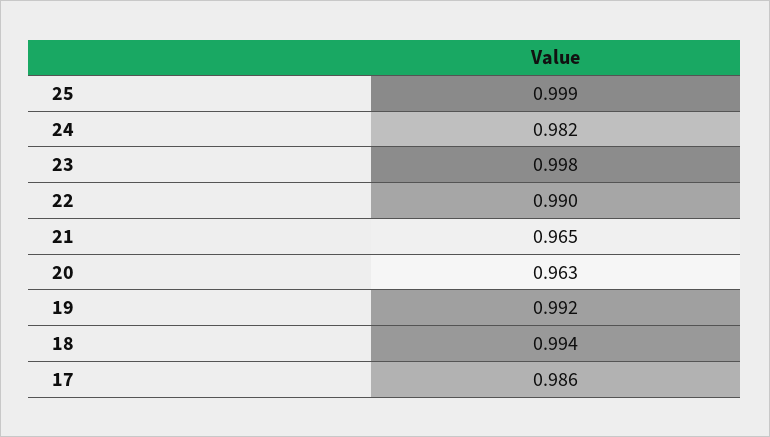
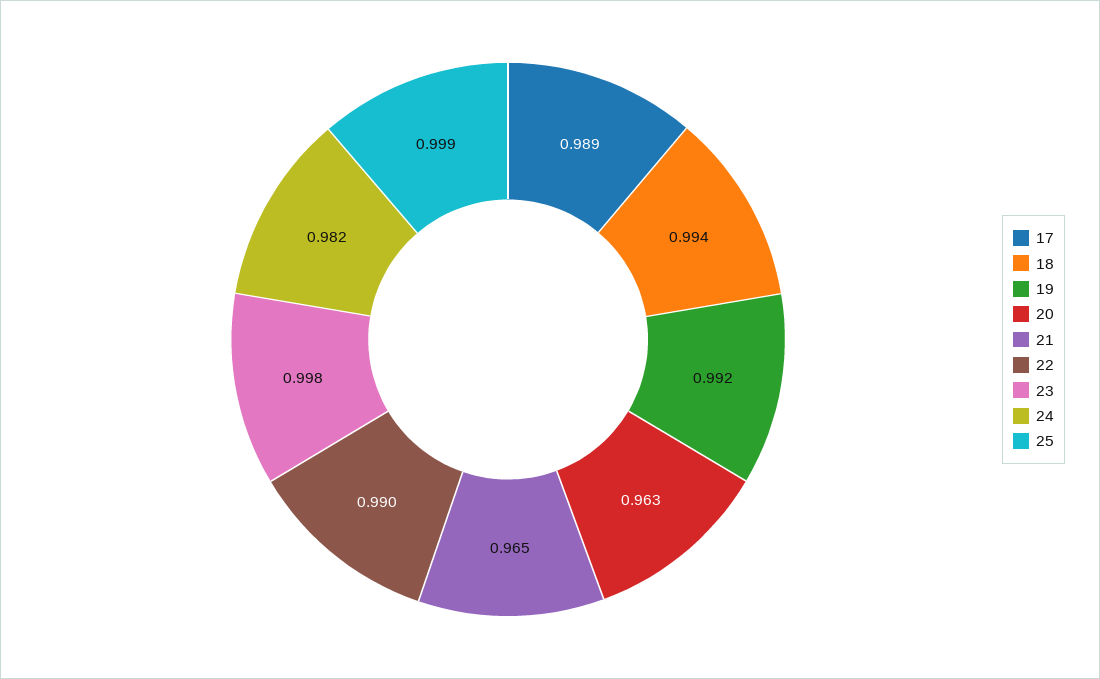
  {
    "25": 0.999,
    "24": 0.982,
    "23": 0.998,
    "22": 0.99,
    "21": 0.965,
    "20": 0.963,
    "19": 0.992,
    "18": 0.994,
-   "17": 0.986
+   "17": 0.989
  }

